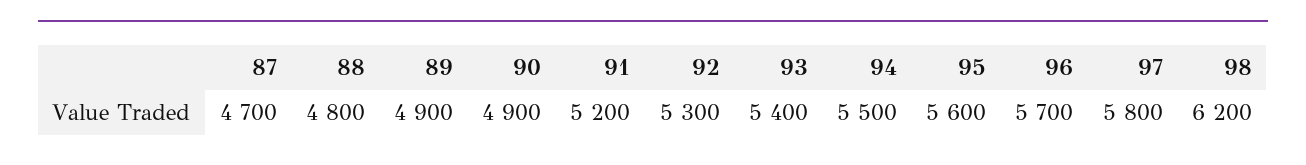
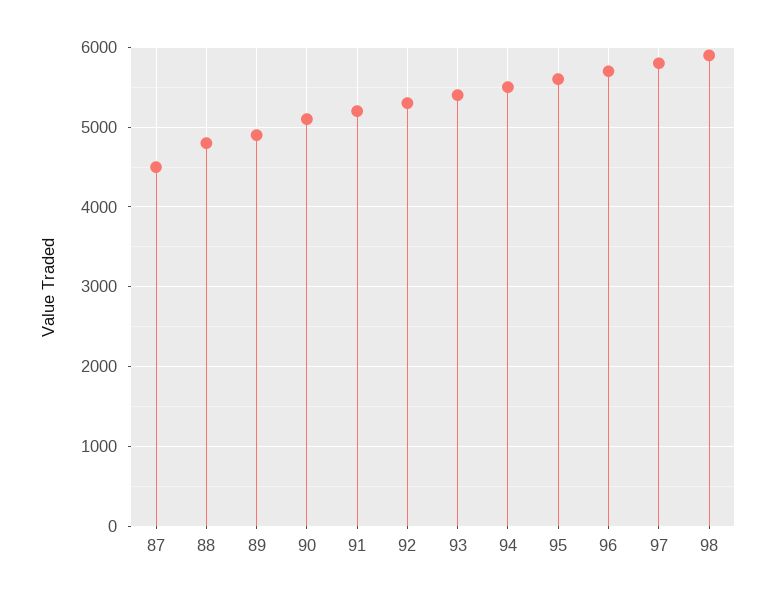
  {
-   "87": 4700,
+   "87": 4500,
    "88": 4800,
    "89": 4900,
-   "90": 4900,
+   "90": 5100,
    "91": 5200,
    "92": 5300,
    "93": 5400,
    "94": 5500,
    "95": 5600,
    "96": 5700,
    "97": 5800,
-   "98": 6200
+   "98": 5900
  }

